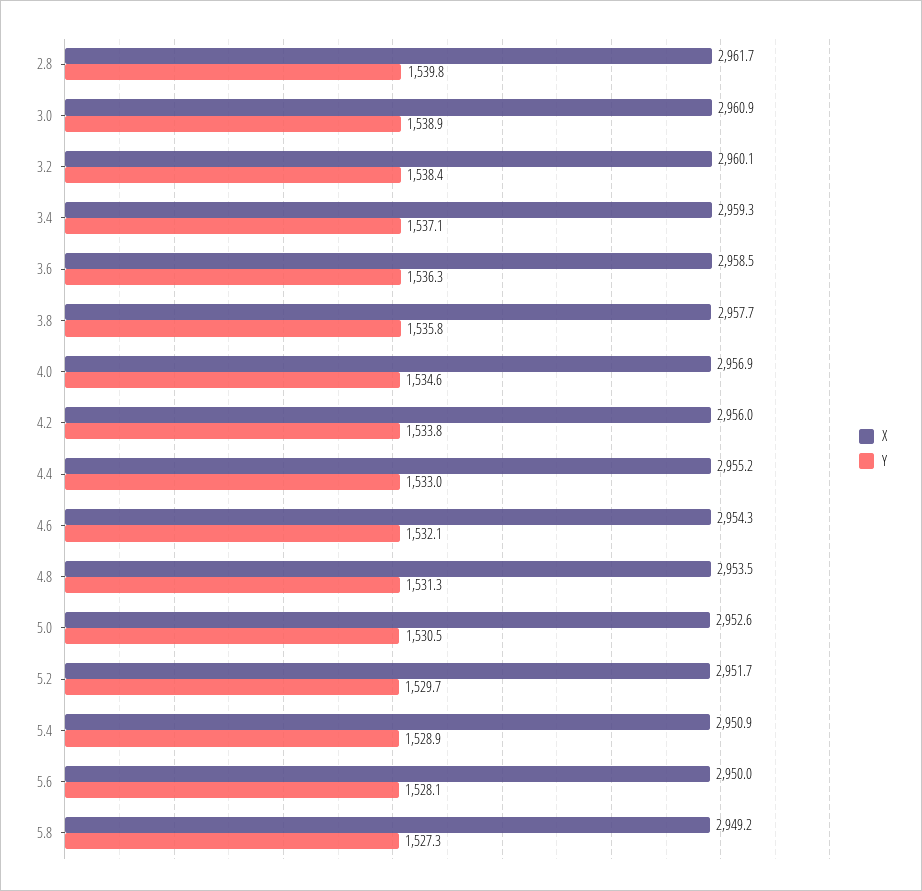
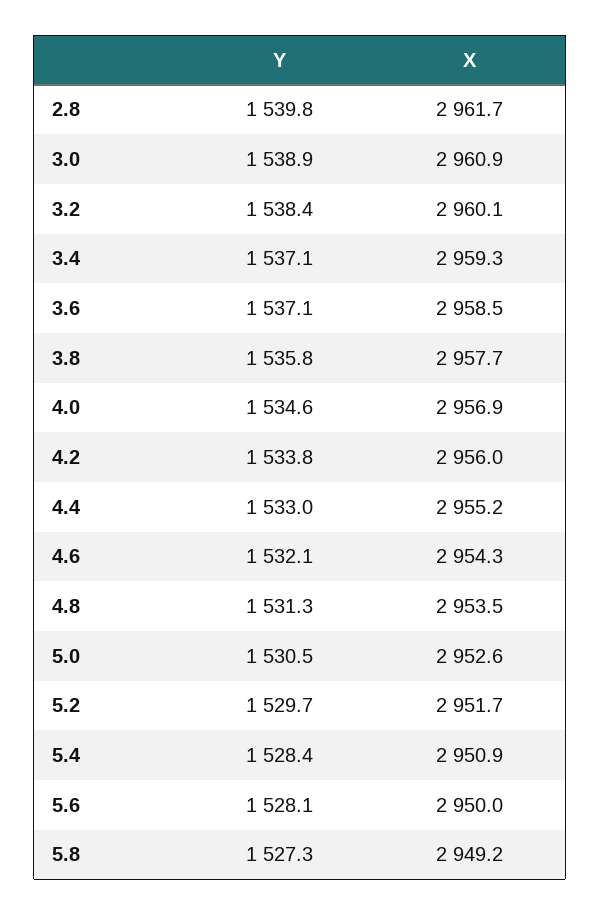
  {
    "X": {
      "2.8": 2961.7,
      "3.0": 2960.9,
      "3.2": 2960.1,
      "3.4": 2959.3,
      "3.6": 2958.5,
      "3.8": 2957.7,
      "4.0": 2956.9,
      "4.2": 2956,
      "4.4": 2955.2,
      "4.6": 2954.3,
      "4.8": 2953.5,
      "5.0": 2952.6,
      "5.2": 2951.7,
      "5.4": 2950.9,
      "5.6": 2950,
      "5.8": 2949.2
    },
    "Y": {
      "2.8": 1539.8,
      "3.0": 1538.9,
      "3.2": 1538.4,
      "3.4": 1537.1,
-     "3.6": 1536.3,
+     "3.6": 1537.1,
      "3.8": 1535.8,
      "4.0": 1534.6,
      "4.2": 1533.8,
      "4.4": 1533,
      "4.6": 1532.1,
      "4.8": 1531.3,
      "5.0": 1530.5,
      "5.2": 1529.7,
-     "5.4": 1528.9,
+     "5.4": 1528.4,
      "5.6": 1528.1,
      "5.8": 1527.3
    }
  }

